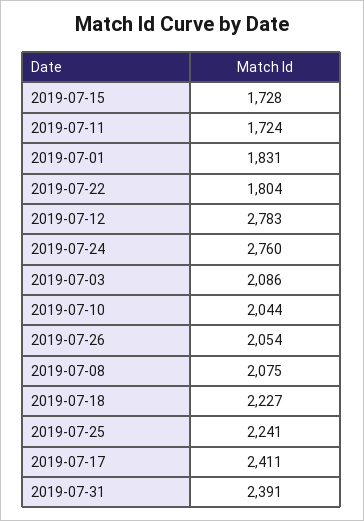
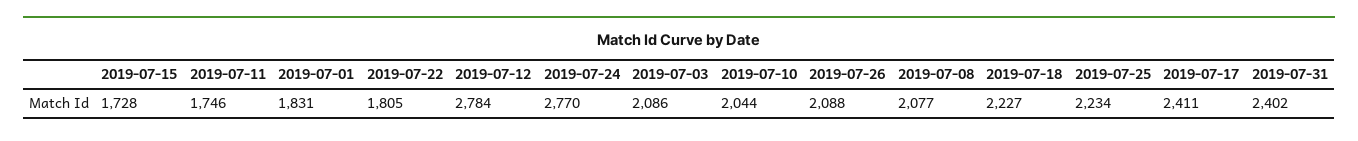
  {
    "2019-07-15": 1728,
-   "2019-07-11": 1724,
+   "2019-07-11": 1746,
    "2019-07-01": 1831,
-   "2019-07-22": 1804,
+   "2019-07-22": 1805,
-   "2019-07-12": 2783,
+   "2019-07-12": 2784,
-   "2019-07-24": 2760,
+   "2019-07-24": 2770,
    "2019-07-03": 2086,
    "2019-07-10": 2044,
-   "2019-07-26": 2054,
+   "2019-07-26": 2088,
-   "2019-07-08": 2075,
+   "2019-07-08": 2077,
    "2019-07-18": 2227,
-   "2019-07-25": 2241,
+   "2019-07-25": 2234,
    "2019-07-17": 2411,
-   "2019-07-31": 2391
+   "2019-07-31": 2402
  }

